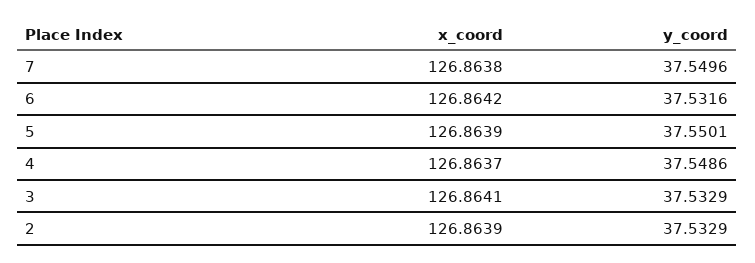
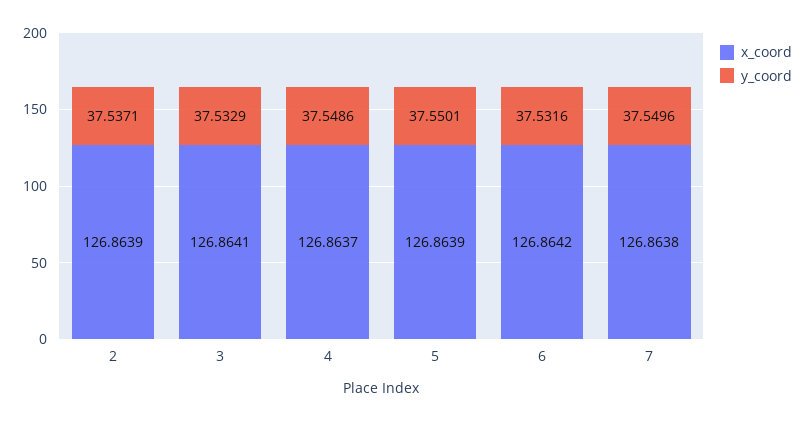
  {
    "x_coord": {
      "7": 126.8638,
      "6": 126.8642,
      "5": 126.8639,
      "4": 126.8637,
      "3": 126.8641,
      "2": 126.8639
    },
    "y_coord": {
      "7": 37.5496,
      "6": 37.5316,
      "5": 37.5501,
      "4": 37.5486,
      "3": 37.5329,
-     "2": 37.5329
+     "2": 37.5371
    }
  }

